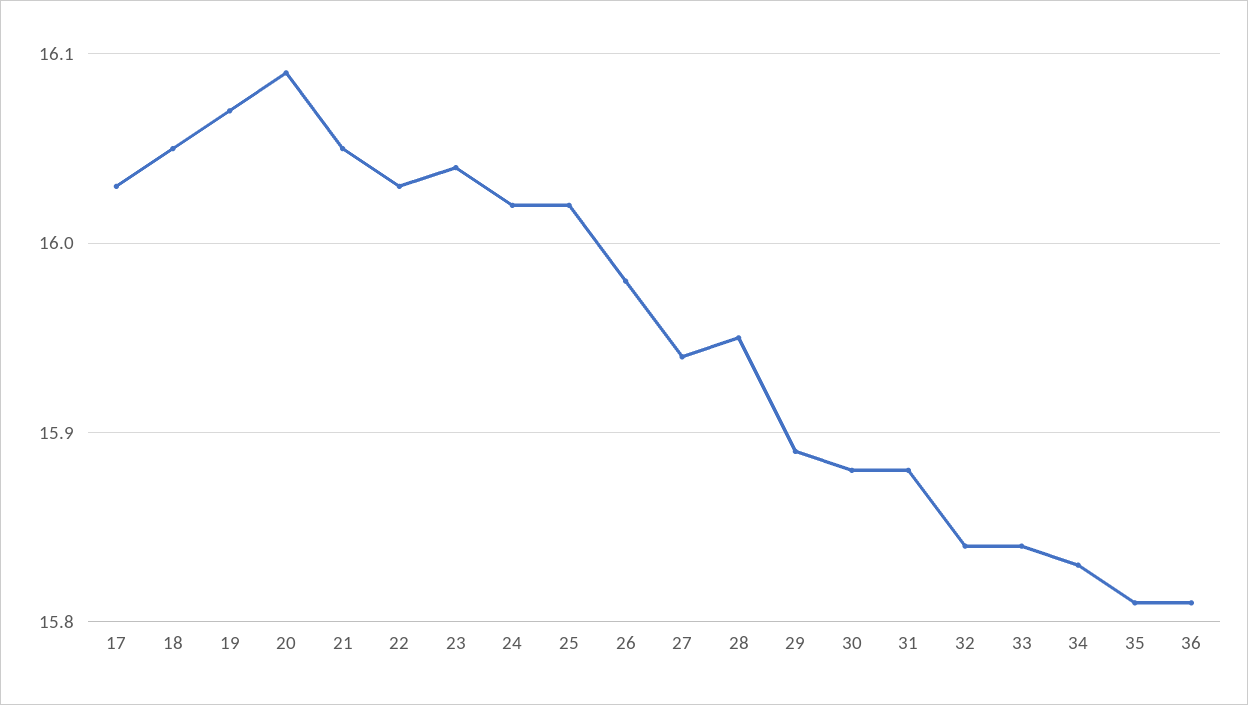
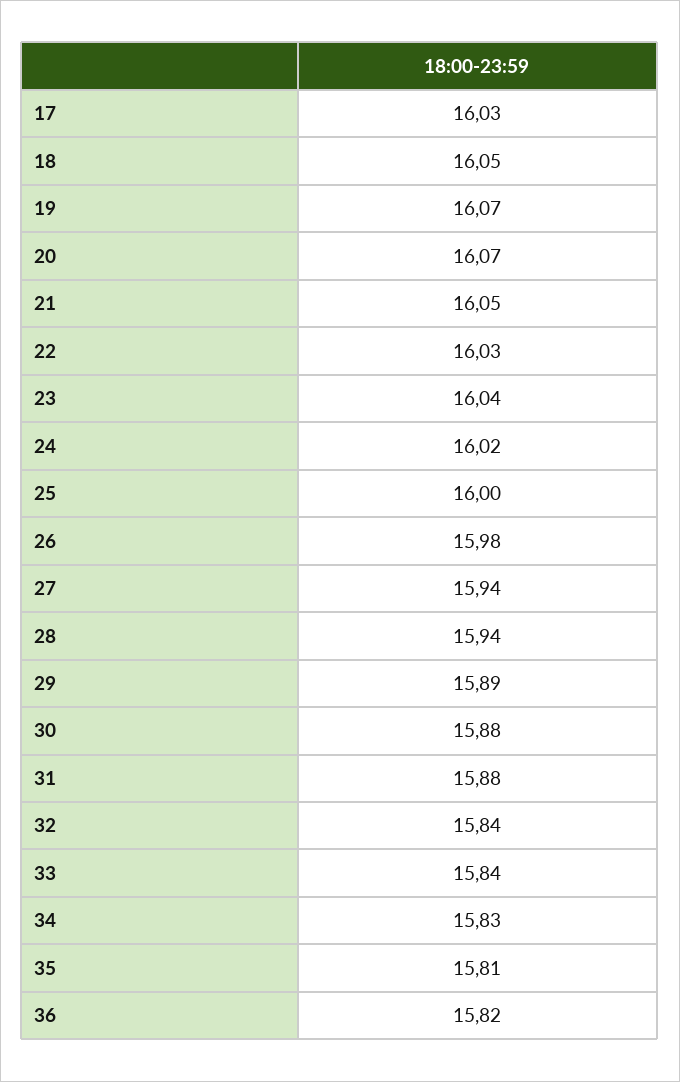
  {
    "17": 16.03,
    "18": 16.05,
    "19": 16.07,
-   "20": 16.09,
+   "20": 16.07,
    "21": 16.05,
    "22": 16.03,
    "23": 16.04,
    "24": 16.02,
-   "25": 16.02,
+   "25": 16,
    "26": 15.98,
    "27": 15.94,
-   "28": 15.95,
+   "28": 15.94,
    "29": 15.89,
    "30": 15.88,
    "31": 15.88,
    "32": 15.84,
    "33": 15.84,
    "34": 15.83,
    "35": 15.81,
-   "36": 15.81
+   "36": 15.82
  }

